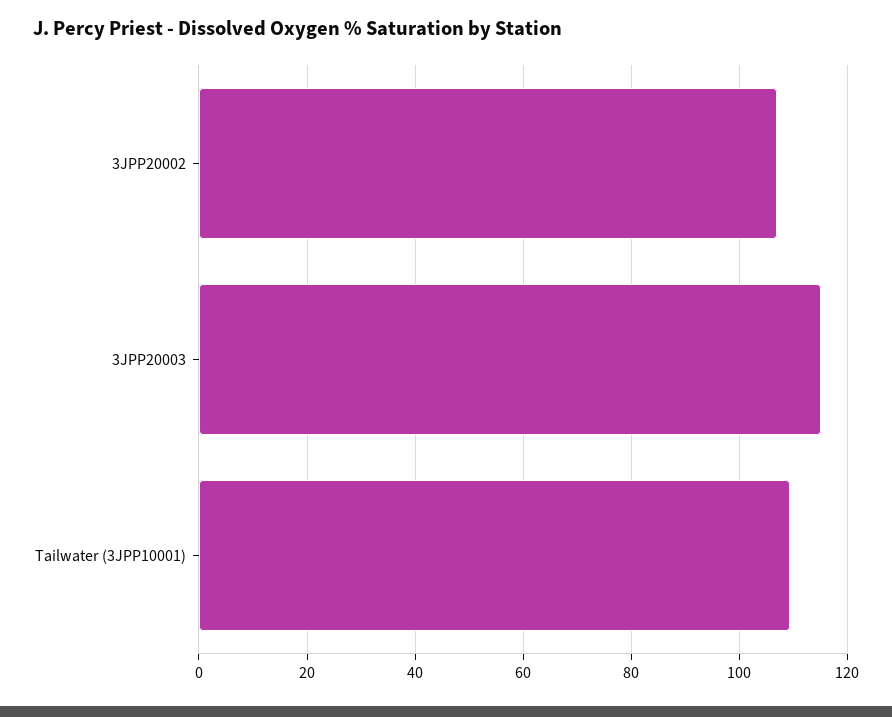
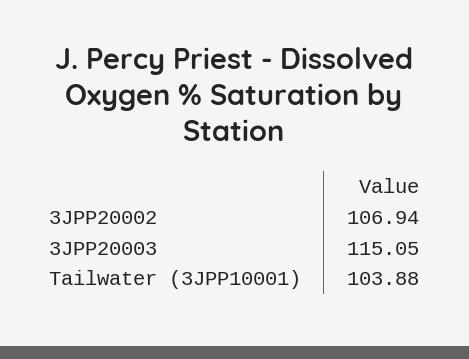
  {
    "3JPP20002": 106.94,
    "3JPP20003": 115.05,
-   "Tailwater (3JPP10001)": 110
+   "Tailwater (3JPP10001)": 103.88
  }

